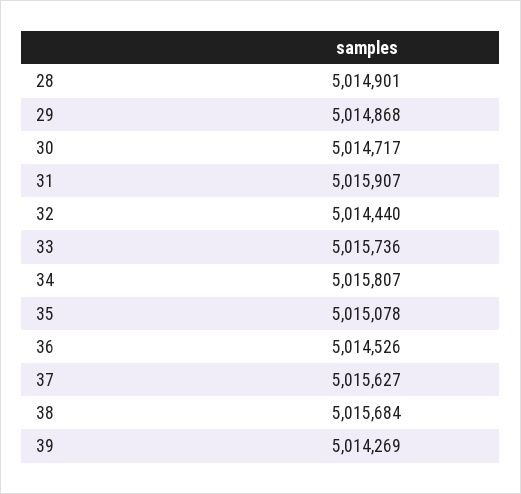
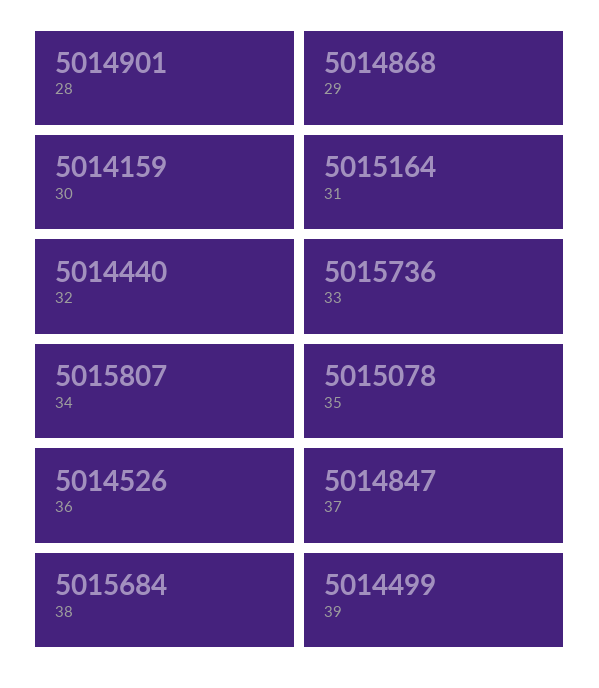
  {
    "28": 5014901,
    "29": 5014868,
-   "30": 5014717,
+   "30": 5014159,
-   "31": 5015907,
+   "31": 5015164,
    "32": 5014440,
    "33": 5015736,
    "34": 5015807,
    "35": 5015078,
    "36": 5014526,
-   "37": 5015627,
+   "37": 5014847,
    "38": 5015684,
-   "39": 5014269
+   "39": 5014499
  }

